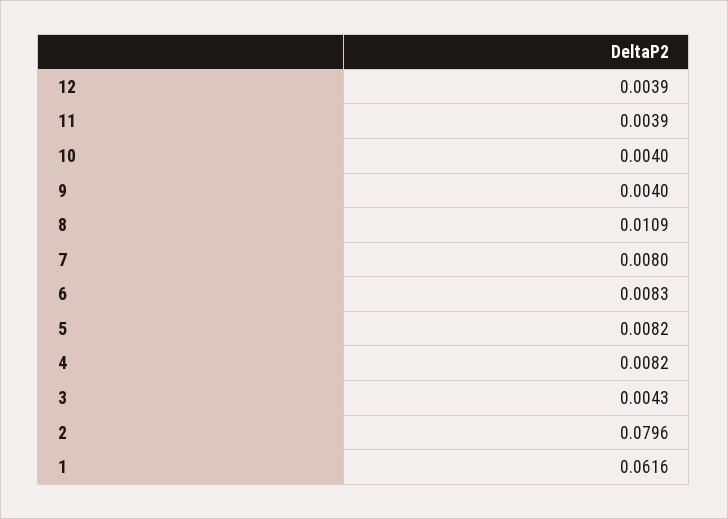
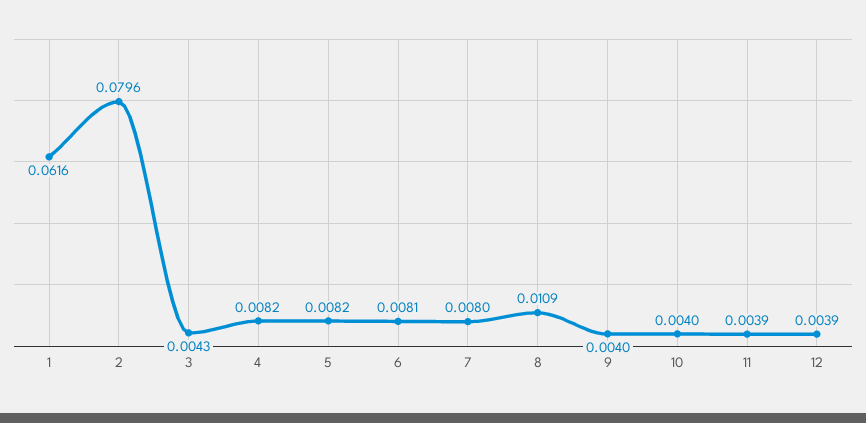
  {
    "12": 0.0039,
    "11": 0.0039,
    "10": 0.004,
    "9": 0.004,
    "8": 0.0109,
    "7": 0.008,
-   "6": 0.0083,
+   "6": 0.0081,
    "5": 0.0082,
    "4": 0.0082,
    "3": 0.0043,
    "2": 0.0796,
    "1": 0.0616
  }

